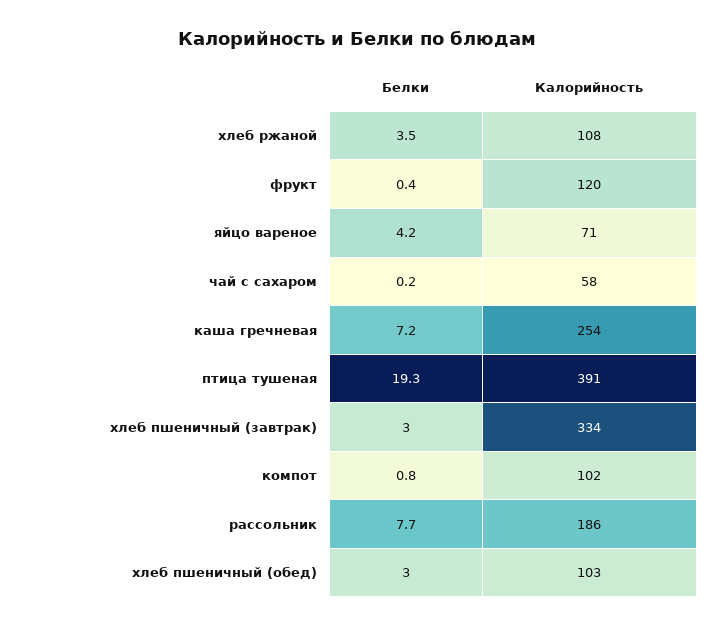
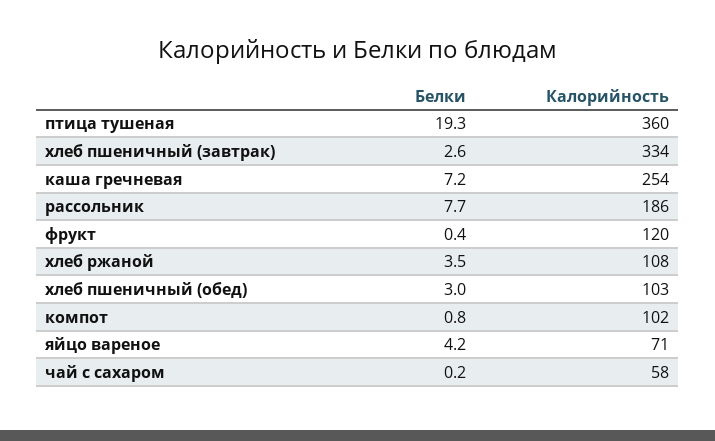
  {
    "Белки": {
      "хлеб ржаной": 3.5,
      "фрукт": 0.4,
      "яйцо вареное": 4.2,
      "чай с сахаром": 0.2,
      "каша гречневая": 7.2,
      "птица тушеная": 19.3,
-     "хлеб пшеничный (завтрак)": 3,
+     "хлеб пшеничный (завтрак)": 2.6,
      "компот": 0.8,
      "рассольник": 7.7,
      "хлеб пшеничный (обед)": 3
    },
    "Калорийность": {
      "хлеб ржаной": 108,
      "фрукт": 120,
      "яйцо вареное": 71,
      "чай с сахаром": 58,
      "каша гречневая": 254,
-     "птица тушеная": 391,
+     "птица тушеная": 360,
      "хлеб пшеничный (завтрак)": 334,
      "компот": 102,
      "рассольник": 186,
      "хлеб пшеничный (обед)": 103
    }
  }

